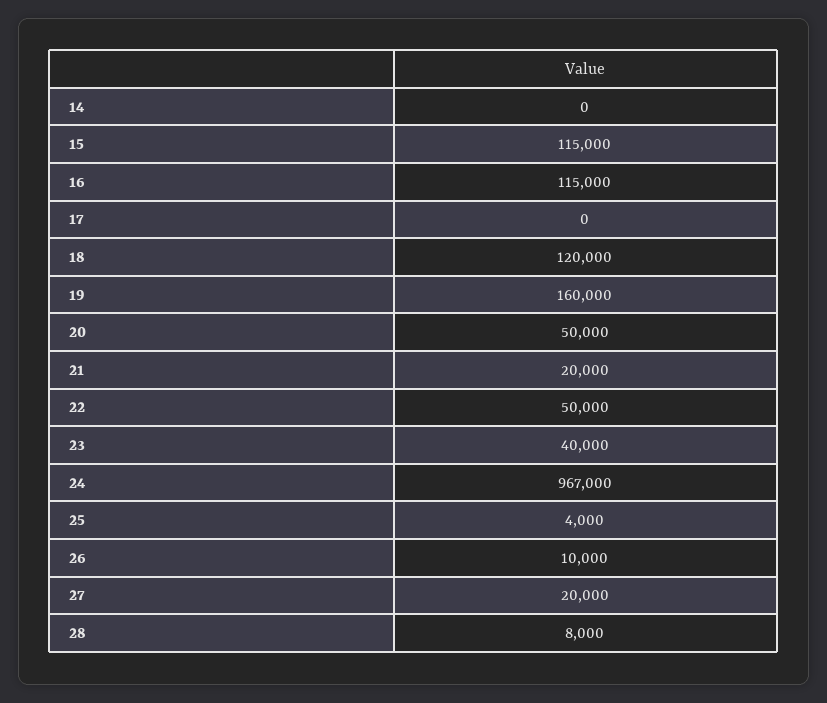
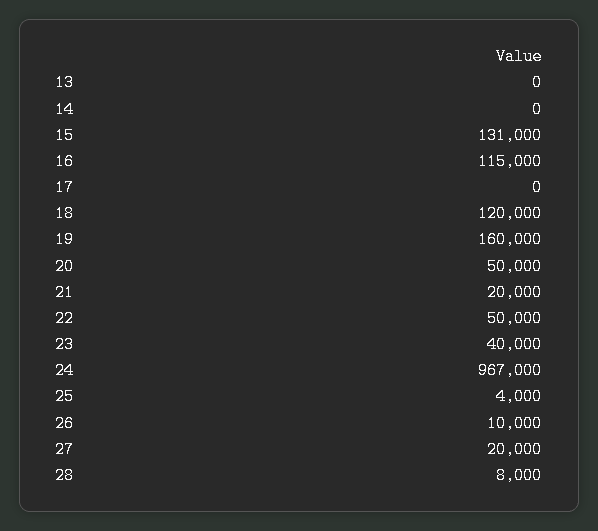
  {
    "14": 0,
-   "15": 115000,
+   "15": 131000,
    "16": 115000,
    "17": 0,
    "18": 120000,
    "19": 160000,
    "20": 50000,
    "21": 20000,
    "22": 50000,
    "23": 40000,
    "24": 967000,
    "25": 4000,
    "26": 10000,
    "27": 20000,
-   "28": 8000
+   "28": 8000,
+   "13": 0
  }

